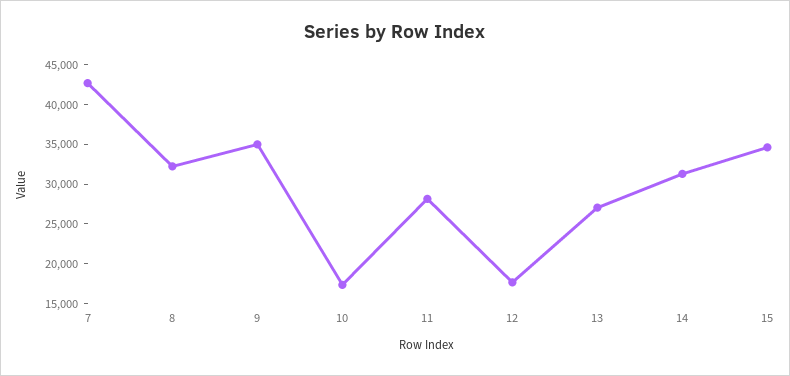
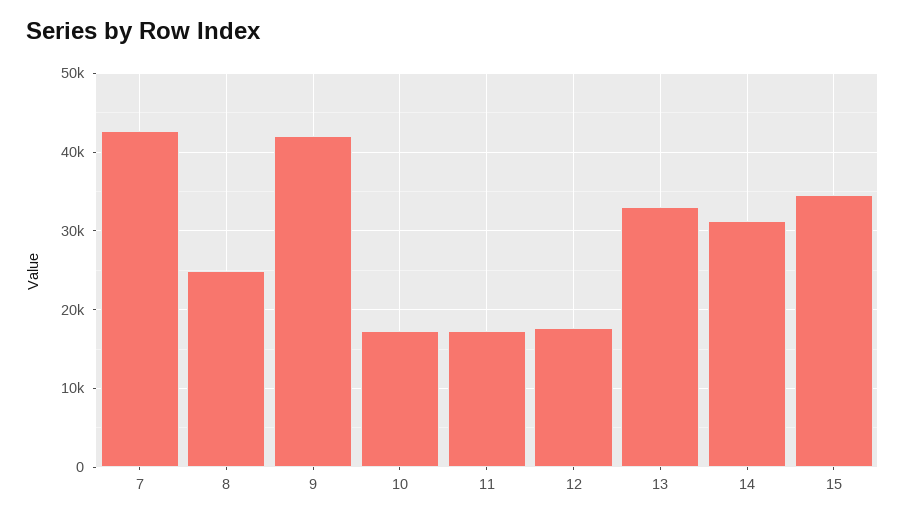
  {
    "7": 43000,
-   "8": 32500,
+   "8": 25000,
-   "9": 35000,
+   "9": 42000,
    "10": 17000,
-   "11": 27500,
+   "11": 17000,
    "12": 18000,
-   "13": 27500,
+   "13": 33000,
    "14": 31000,
    "15": 35000
  }

